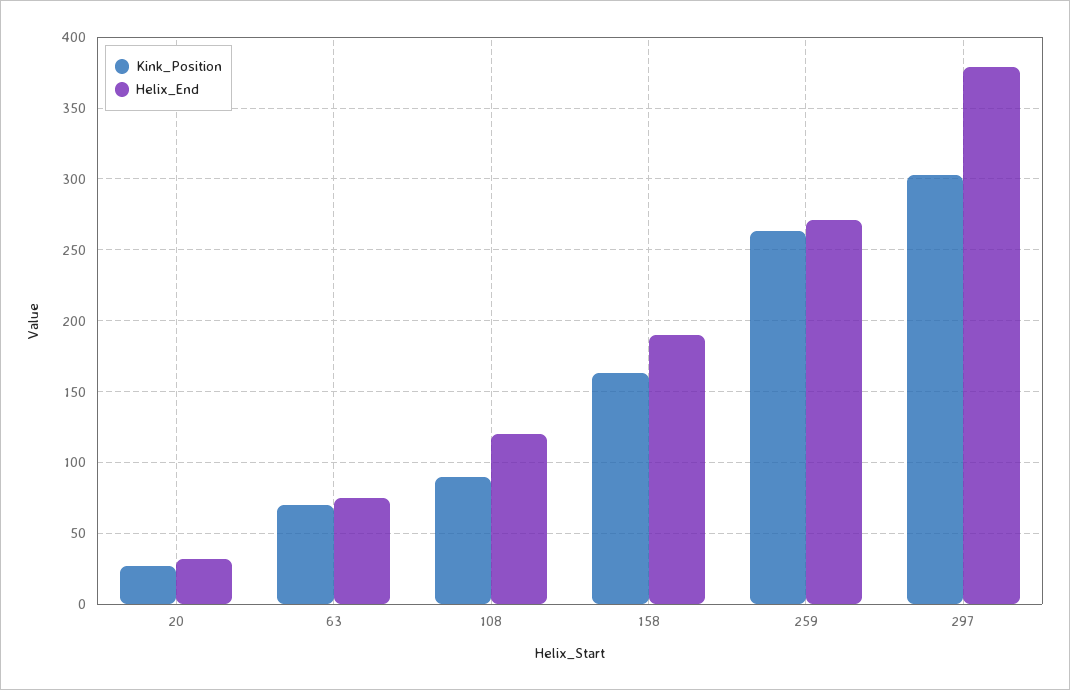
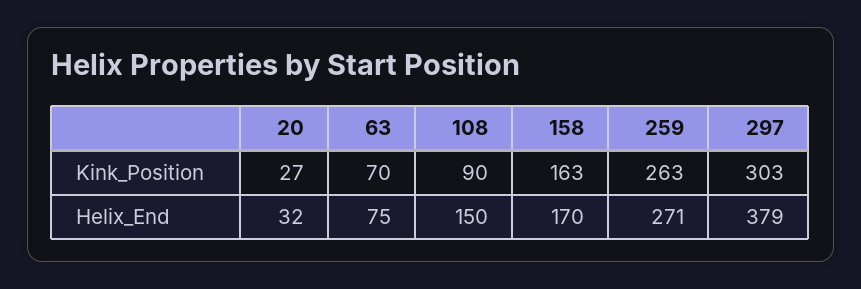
  {
    "Kink_Position": {
      "20": 27,
      "63": 70,
      "108": 90,
      "158": 163,
      "259": 263,
      "297": 303
    },
    "Helix_End": {
      "20": 32,
      "63": 75,
-     "108": 120,
+     "108": 150,
-     "158": 190,
+     "158": 170,
      "259": 271,
      "297": 379
    }
  }

